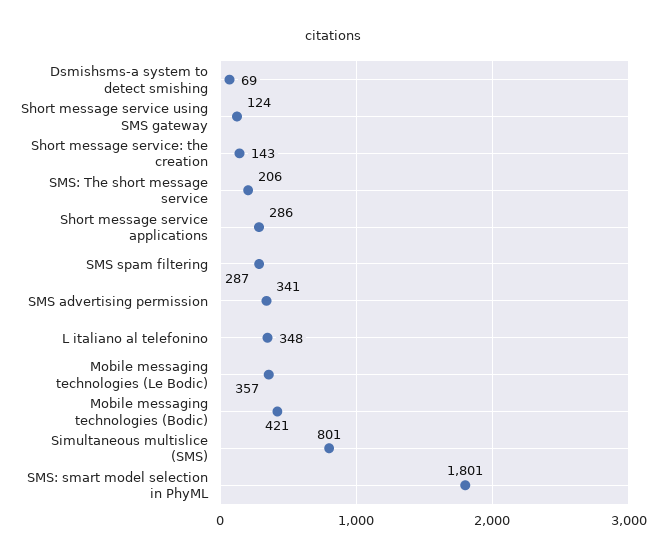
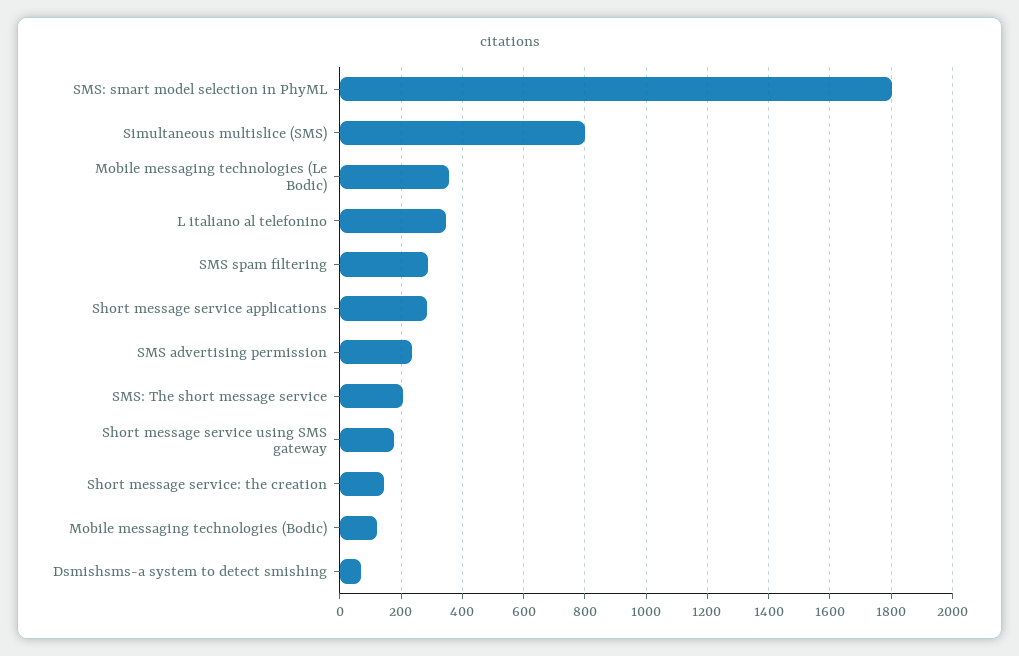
  {
    "Dsmishsms-a system to detect smishing": 69,
-   "Short message service using SMS gateway": 124,
+   "Short message service using SMS gateway": 180,
    "Short message service: the creation": 143,
    "SMS: The short message service": 206,
    "Short message service applications": 286,
    "SMS spam filtering": 287,
-   "SMS advertising permission": 341,
+   "SMS advertising permission": 240,
    "L italiano al telefonino": 348,
    "Mobile messaging technologies (Le Bodic)": 357,
-   "Mobile messaging technologies (Bodic)": 421,
+   "Mobile messaging technologies (Bodic)": 120,
    "Simultaneous multislice (SMS)": 801,
    "SMS: smart model selection in PhyML": 1801
  }

